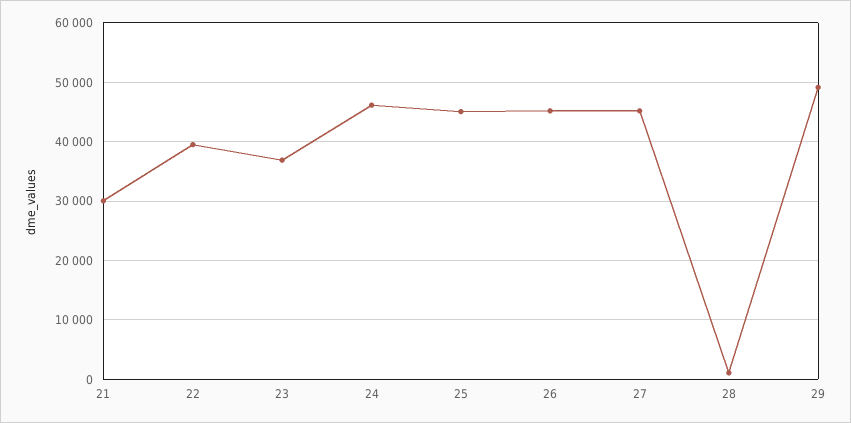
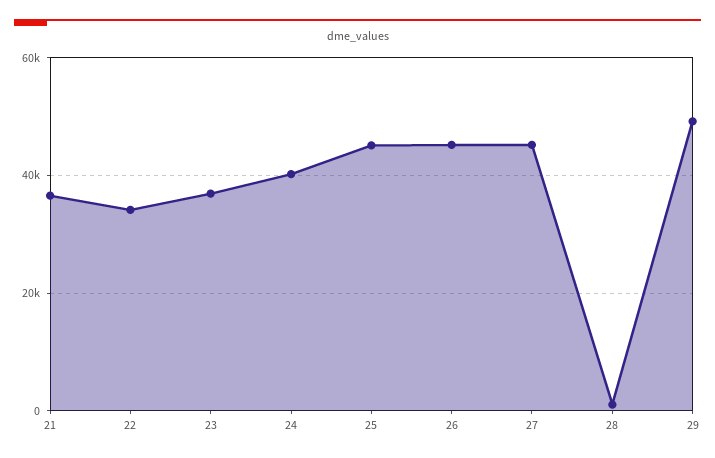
  {
-   "21": 30000,
+   "21": 36000,
-   "22": 40000,
+   "22": 34000,
    "23": 36000,
-   "24": 46000,
+   "24": 40000,
    "25": 46000,
    "26": 46000,
    "27": 46000,
    "28": 2000,
    "29": 50000
  }

